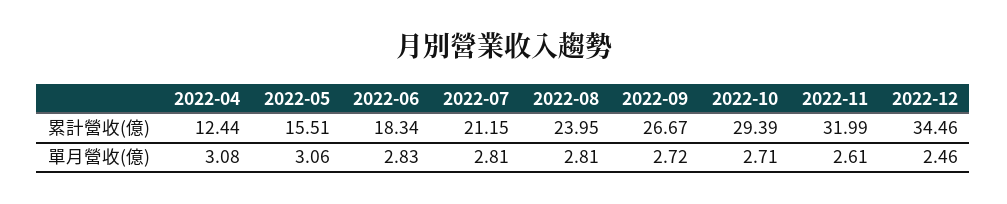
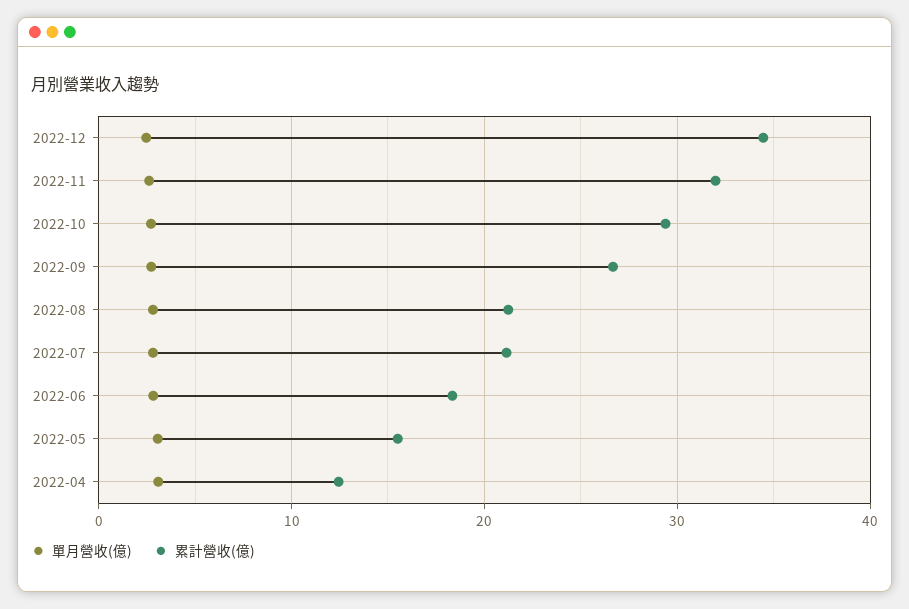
  {
    "累計營收(億)": {
      "2022-04": 12.44,
      "2022-05": 15.51,
      "2022-06": 18.34,
      "2022-07": 21.15,
-     "2022-08": 23.95,
+     "2022-08": 21,
      "2022-09": 26.67,
      "2022-10": 29.39,
      "2022-11": 31.99,
      "2022-12": 34.46
    },
    "單月營收(億)": {
      "2022-04": 3.08,
      "2022-05": 3.06,
      "2022-06": 2.83,
      "2022-07": 2.81,
      "2022-08": 2.81,
      "2022-09": 2.72,
      "2022-10": 2.71,
      "2022-11": 2.61,
      "2022-12": 2.46
    }
  }

